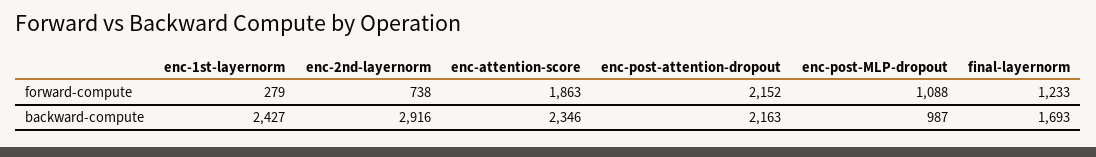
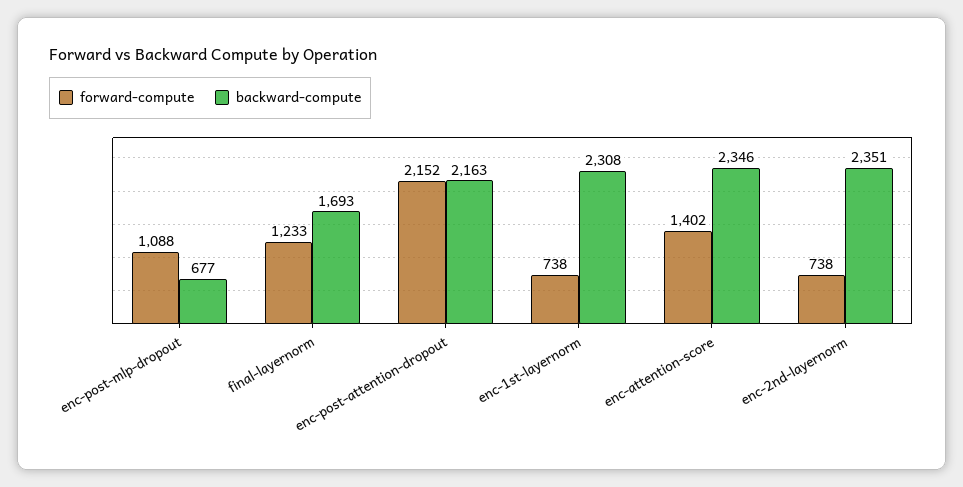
  {
    "forward-compute": {
-     "enc-1st-layernorm": 279,
+     "enc-1st-layernorm": 738,
      "enc-2nd-layernorm": 738,
-     "enc-attention-score": 1863,
+     "enc-attention-score": 1402,
      "enc-post-attention-dropout": 2152,
      "enc-post-MLP-dropout": 1088,
      "final-layernorm": 1233
    },
    "backward-compute": {
-     "enc-1st-layernorm": 2427,
+     "enc-1st-layernorm": 2308,
-     "enc-2nd-layernorm": 2916,
+     "enc-2nd-layernorm": 2351,
      "enc-attention-score": 2346,
      "enc-post-attention-dropout": 2163,
-     "enc-post-MLP-dropout": 987,
+     "enc-post-MLP-dropout": 677,
      "final-layernorm": 1693
    }
  }

